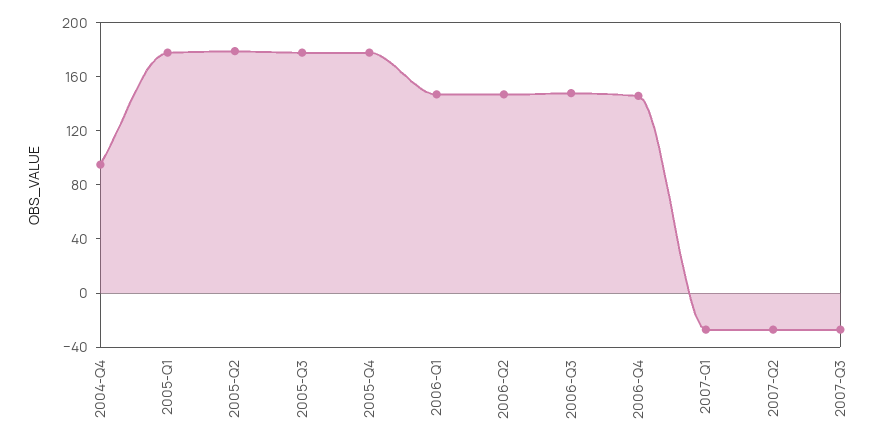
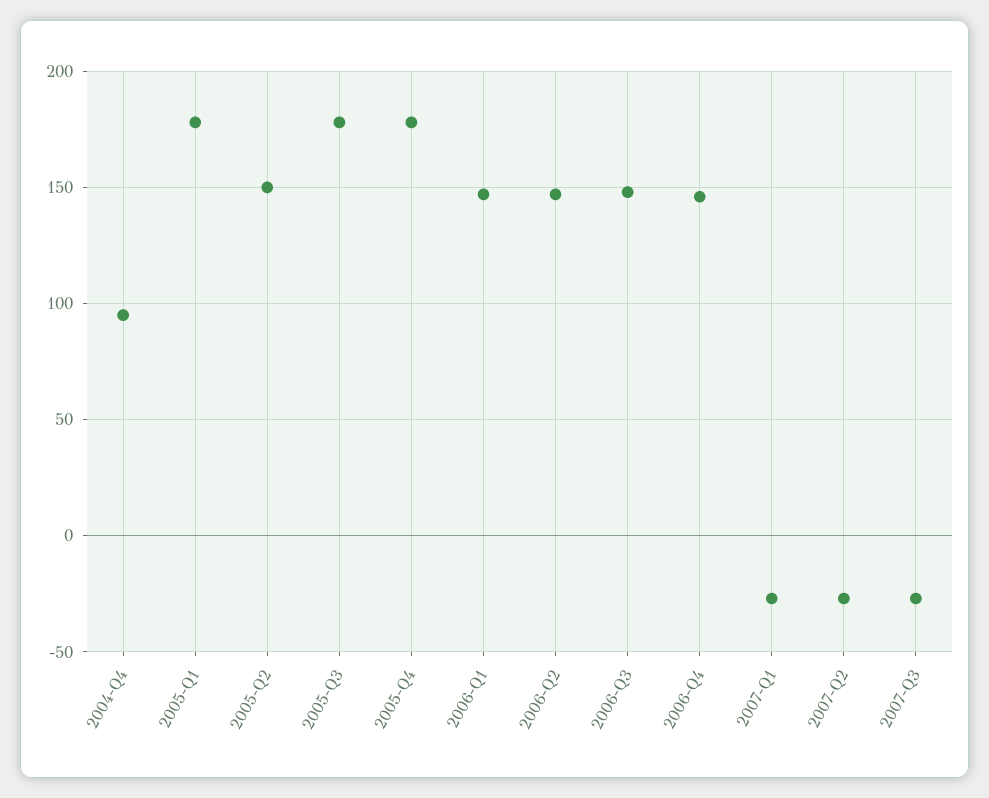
  {
    "2004-Q4": 95,
    "2005-Q1": 180,
-   "2005-Q2": 180,
+   "2005-Q2": 150,
    "2005-Q3": 180,
    "2005-Q4": 180,
    "2006-Q1": 145,
    "2006-Q2": 145,
    "2006-Q3": 150,
    "2006-Q4": 145,
    "2007-Q1": -25,
    "2007-Q2": -25,
    "2007-Q3": -25
  }

